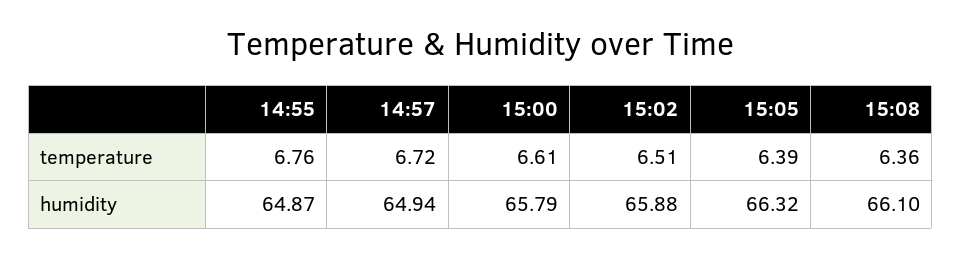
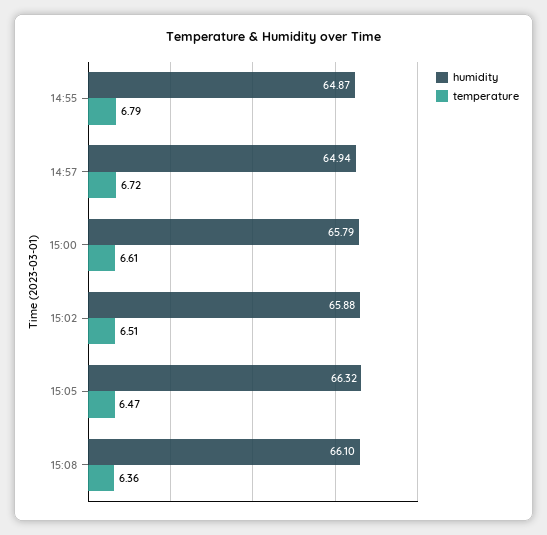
  {
    "temperature": {
-     "14:55": 6.76,
+     "14:55": 6.79,
      "14:57": 6.72,
      "15:00": 6.61,
      "15:02": 6.51,
-     "15:05": 6.39,
+     "15:05": 6.47,
      "15:08": 6.36
    },
    "humidity": {
      "14:55": 64.87,
      "14:57": 64.94,
      "15:00": 65.79,
      "15:02": 65.88,
      "15:05": 66.32,
      "15:08": 66.1
    }
  }

